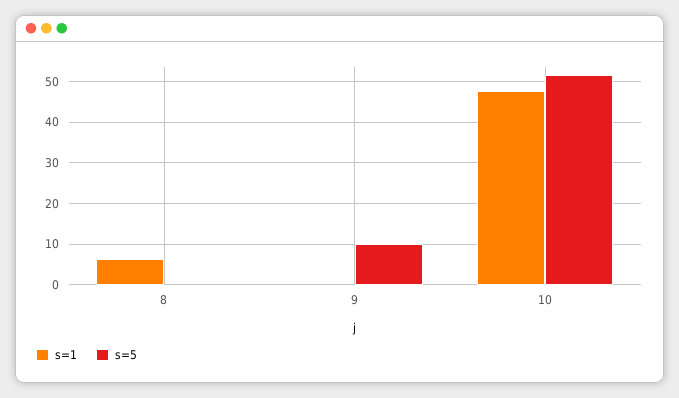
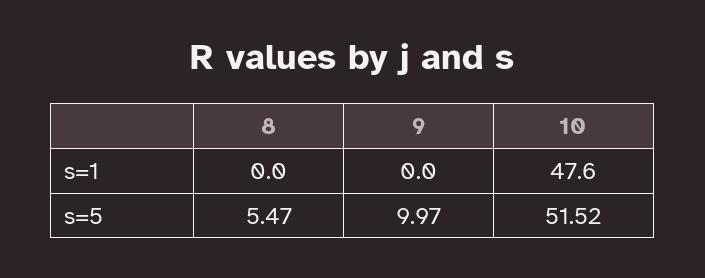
  {
    "s=1": {
-     "8": 6,
+     "8": 0,
      "9": 0,
      "10": 47.6
    },
    "s=5": {
-     "8": 0,
+     "8": 5.47,
      "9": 9.97,
      "10": 51.52
    }
  }

